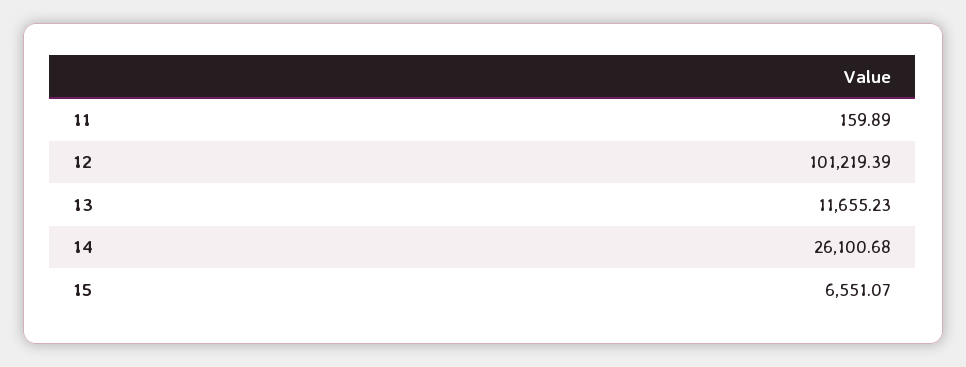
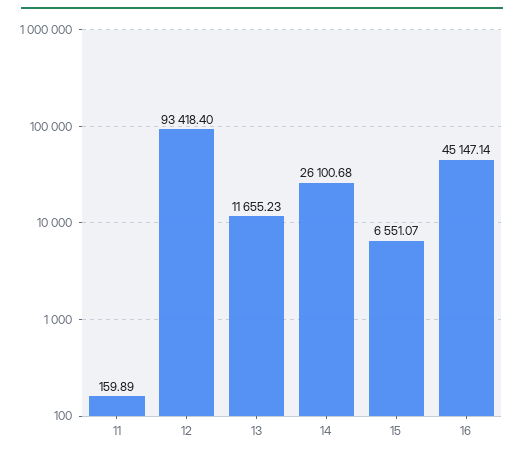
  {
    "11": 159.89,
-   "12": 101219.39,
+   "12": 93418.4,
    "13": 11655.23,
    "14": 26100.68,
-   "15": 6551.07
+   "15": 6551.07,
+   "16": 45147.14
  }

